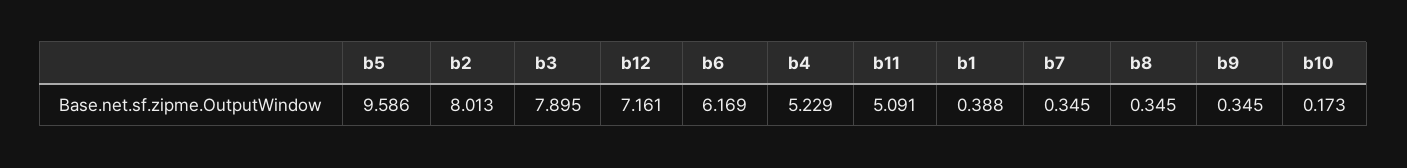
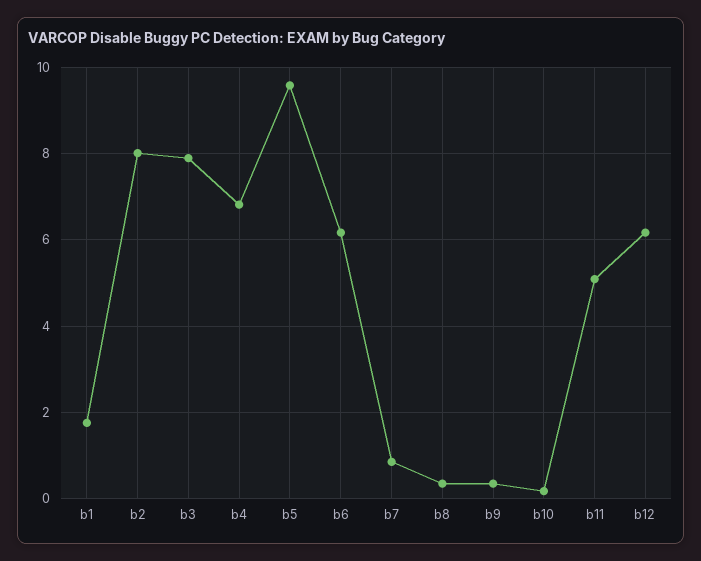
  {
    "b5": 9.586,
    "b2": 8.013,
    "b3": 7.895,
-   "b12": 7.161,
+   "b12": 6.2,
    "b6": 6.169,
-   "b4": 5.229,
+   "b4": 6.8,
    "b11": 5.091,
-   "b1": 0.388,
+   "b1": 1.8,
-   "b7": 0.345,
+   "b7": 0.8,
    "b8": 0.345,
    "b9": 0.345,
    "b10": 0.173
  }

